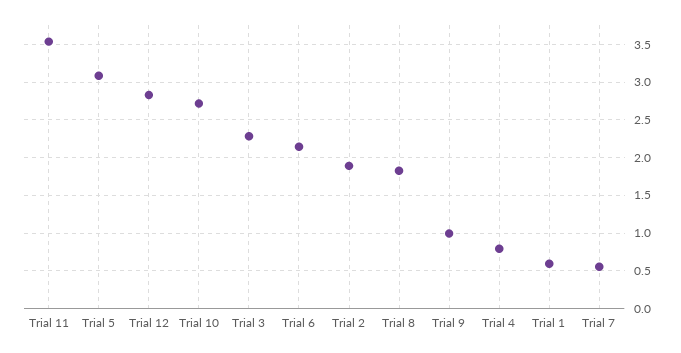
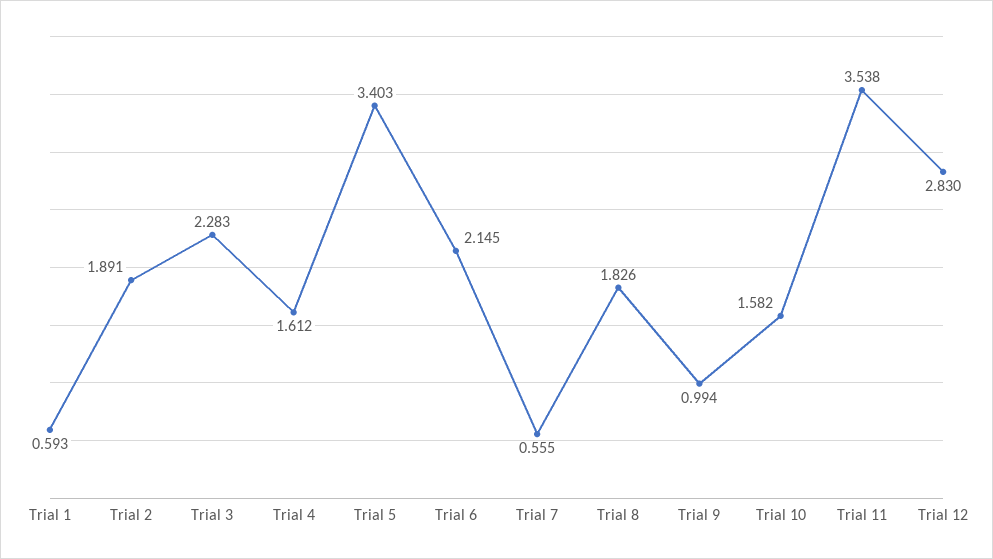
  {
    "Trial 11": 3.538,
-   "Trial 5": 3.1,
+   "Trial 5": 3.403,
    "Trial 12": 2.83,
-   "Trial 10": 2.7,
+   "Trial 10": 1.582,
    "Trial 3": 2.283,
    "Trial 6": 2.145,
    "Trial 2": 1.891,
    "Trial 8": 1.826,
    "Trial 9": 0.994,
-   "Trial 4": 0.8,
+   "Trial 4": 1.612,
    "Trial 1": 0.593,
    "Trial 7": 0.555
  }

